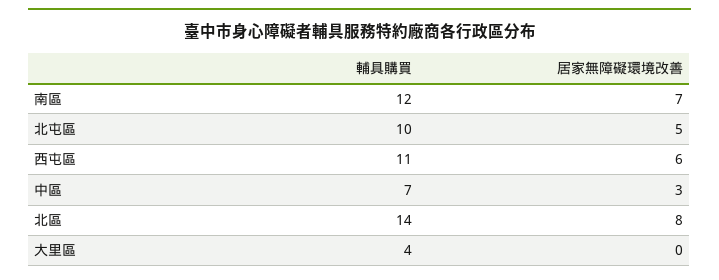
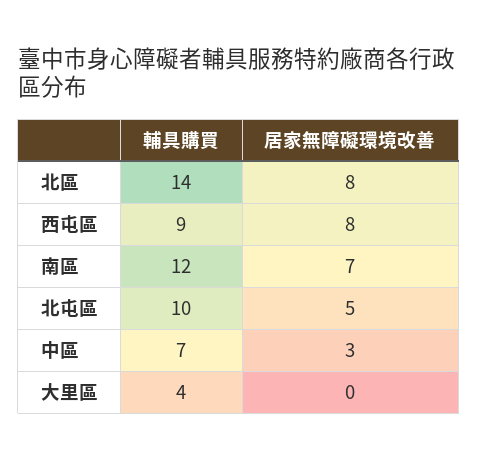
  {
    "輔具購買": {
      "南區": 12,
      "北屯區": 10,
-     "西屯區": 11,
+     "西屯區": 9,
      "中區": 7,
      "北區": 14,
      "大里區": 4
    },
    "居家無障礙環境改善": {
      "南區": 7,
      "北屯區": 5,
-     "西屯區": 6,
+     "西屯區": 8,
      "中區": 3,
      "北區": 8,
      "大里區": 0
    }
  }

